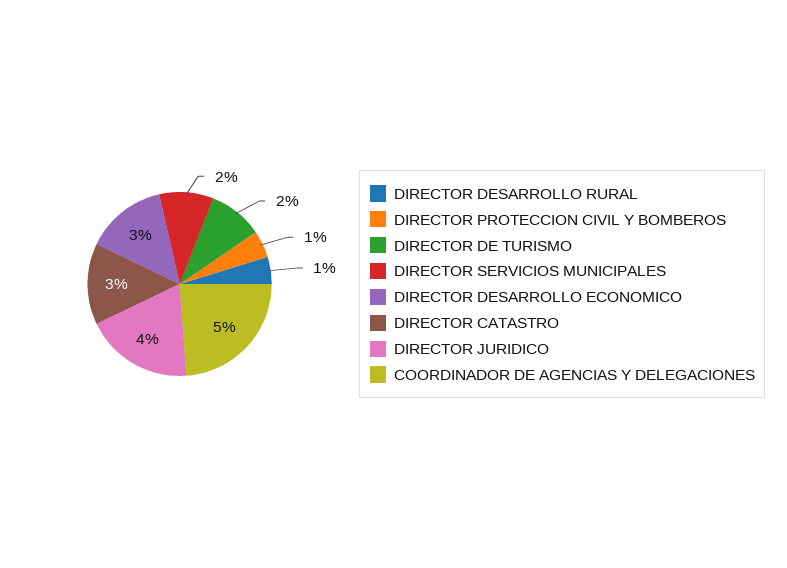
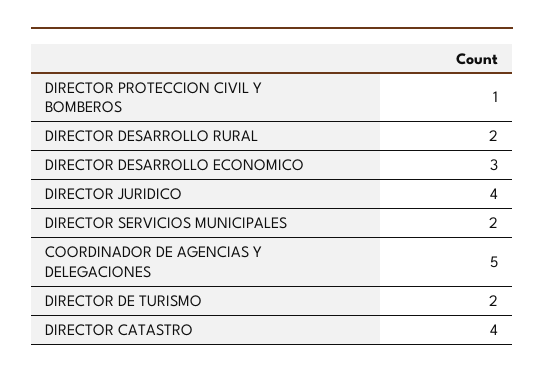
  {
-   "DIRECTOR DESARROLLO RURAL": 1,
+   "DIRECTOR DESARROLLO RURAL": 2,
    "DIRECTOR PROTECCION CIVIL Y BOMBEROS": 1,
    "DIRECTOR DE TURISMO": 2,
    "DIRECTOR SERVICIOS MUNICIPALES": 2,
    "DIRECTOR DESARROLLO ECONOMICO": 3,
-   "DIRECTOR CATASTRO": 3,
+   "DIRECTOR CATASTRO": 4,
    "DIRECTOR JURIDICO": 4,
    "COORDINADOR DE AGENCIAS Y DELEGACIONES": 5
  }

